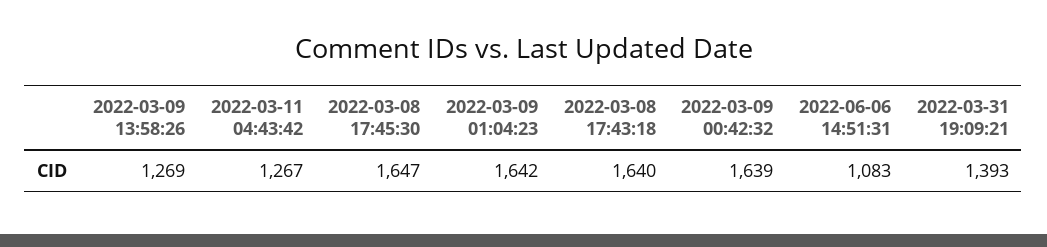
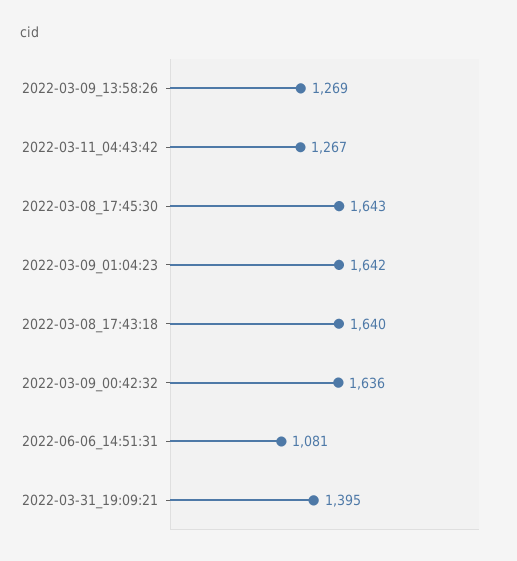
  {
    "2022-03-09 13:58:26": 1269,
    "2022-03-11 04:43:42": 1267,
-   "2022-03-08 17:45:30": 1647,
+   "2022-03-08 17:45:30": 1643,
    "2022-03-09 01:04:23": 1642,
    "2022-03-08 17:43:18": 1640,
-   "2022-03-09 00:42:32": 1639,
+   "2022-03-09 00:42:32": 1636,
-   "2022-06-06 14:51:31": 1083,
+   "2022-06-06 14:51:31": 1081,
-   "2022-03-31 19:09:21": 1393
+   "2022-03-31 19:09:21": 1395
  }

